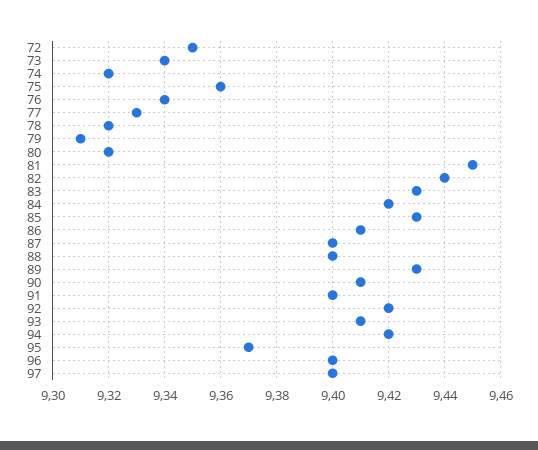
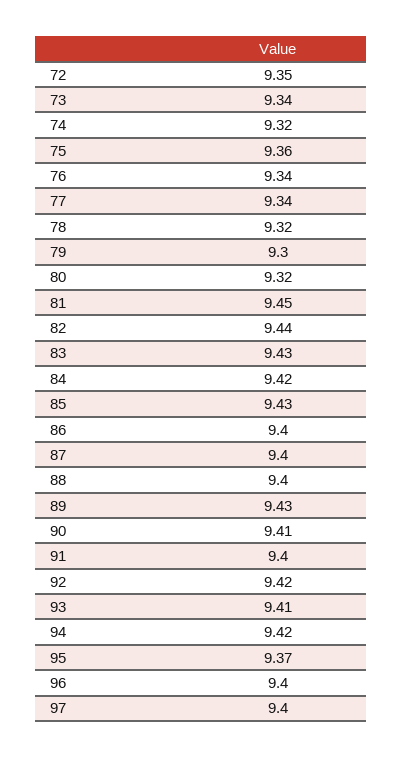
  {
    "72": 9.35,
    "73": 9.34,
    "74": 9.32,
    "75": 9.36,
    "76": 9.34,
-   "77": 9.33,
+   "77": 9.34,
    "78": 9.32,
-   "79": 9.31,
+   "79": 9.3,
    "80": 9.32,
    "81": 9.45,
    "82": 9.44,
    "83": 9.43,
    "84": 9.42,
    "85": 9.43,
-   "86": 9.41,
+   "86": 9.4,
    "87": 9.4,
    "88": 9.4,
    "89": 9.43,
    "90": 9.41,
    "91": 9.4,
    "92": 9.42,
    "93": 9.41,
    "94": 9.42,
    "95": 9.37,
    "96": 9.4,
    "97": 9.4
  }

